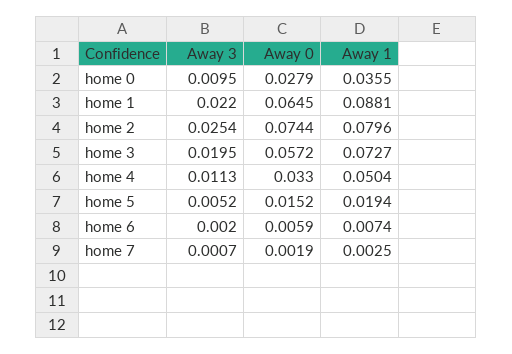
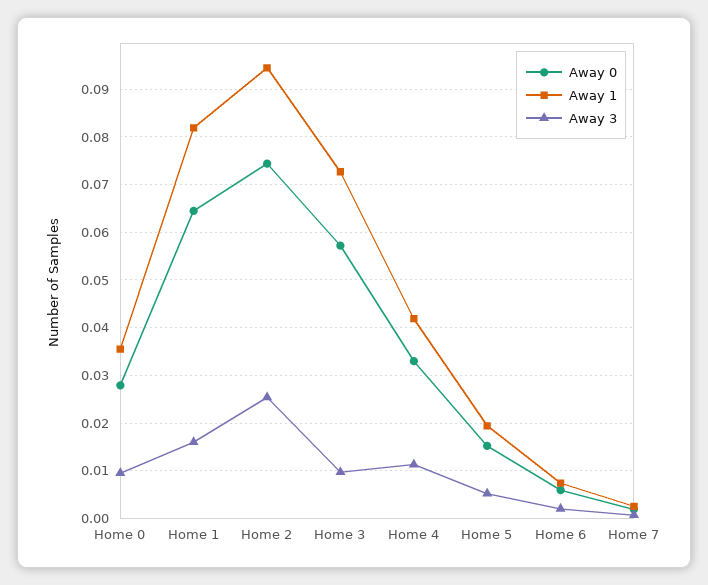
  {
    "Away 3": {
      "home 0": 0.0095,
-     "home 1": 0.022,
+     "home 1": 0.016,
      "home 2": 0.0254,
-     "home 3": 0.0195,
+     "home 3": 0.01,
      "home 4": 0.0113,
      "home 5": 0.0052,
      "home 6": 0.002,
      "home 7": 0.0007
    },
    "Away 0": {
      "home 0": 0.0279,
      "home 1": 0.0645,
      "home 2": 0.0744,
      "home 3": 0.0572,
      "home 4": 0.033,
      "home 5": 0.0152,
      "home 6": 0.0059,
      "home 7": 0.0019
    },
    "Away 1": {
      "home 0": 0.0355,
-     "home 1": 0.0881,
+     "home 1": 0.082,
-     "home 2": 0.0796,
+     "home 2": 0.094,
      "home 3": 0.0727,
-     "home 4": 0.0504,
+     "home 4": 0.042,
      "home 5": 0.0194,
      "home 6": 0.0074,
      "home 7": 0.0025
    }
  }

